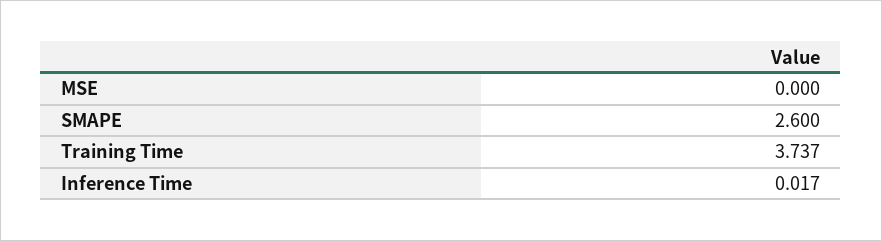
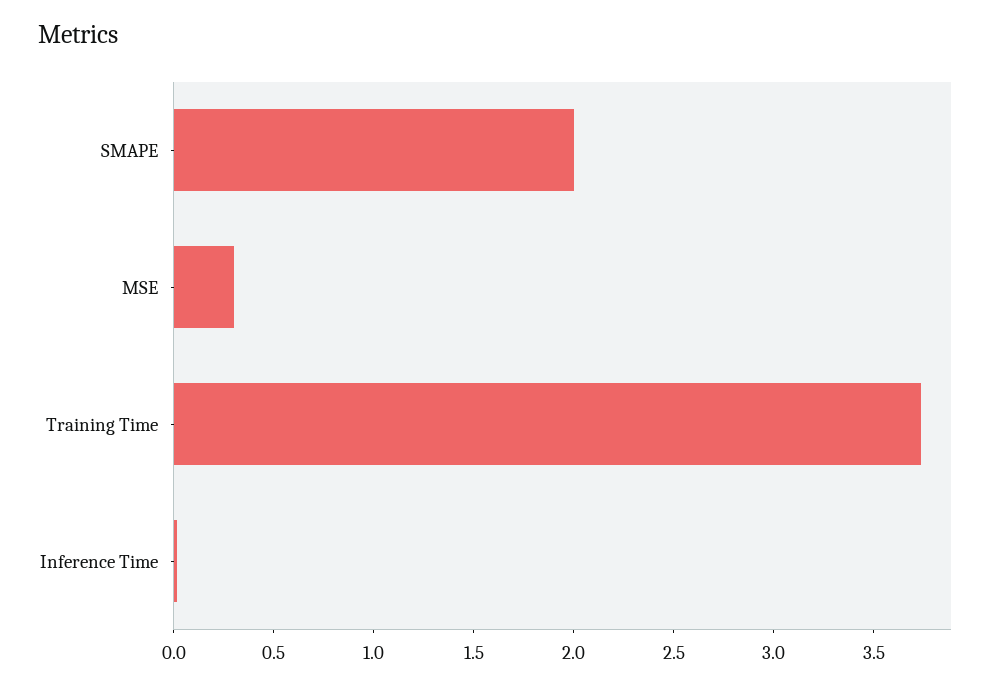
  {
-   "MSE": 0,
+   "MSE": 0.3,
-   "SMAPE": 2.6,
+   "SMAPE": 2,
    "Training Time": 3.737,
    "Inference Time": 0.017
  }

